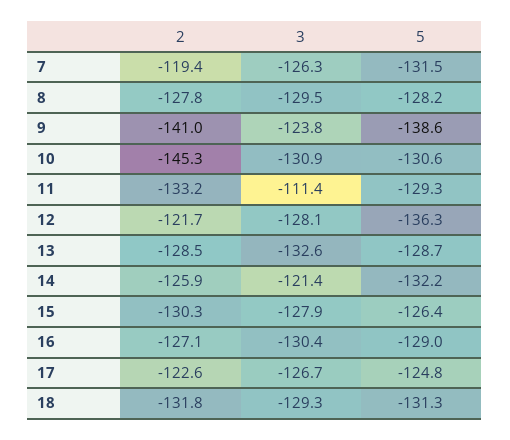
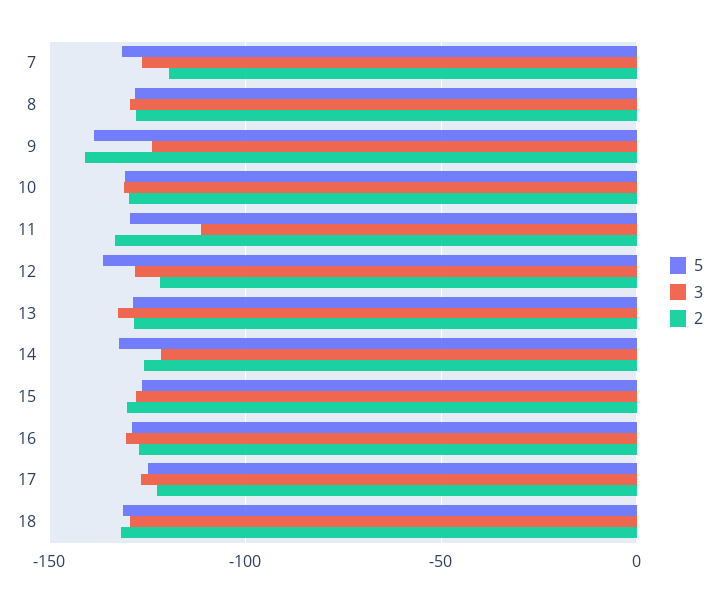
  {
    "2": {
      "7": -119.4,
      "8": -127.8,
      "9": -141,
-     "10": -145.3,
+     "10": -130,
      "11": -133.2,
      "12": -121.7,
      "13": -128.5,
      "14": -125.9,
      "15": -130.3,
      "16": -127.1,
      "17": -122.6,
      "18": -131.8
    },
    "3": {
      "7": -126.3,
      "8": -129.5,
      "9": -123.8,
      "10": -130.9,
      "11": -111.4,
      "12": -128.1,
      "13": -132.6,
      "14": -121.4,
      "15": -127.9,
      "16": -130.4,
      "17": -126.7,
      "18": -129.3
    },
    "5": {
      "7": -131.5,
      "8": -128.2,
      "9": -138.6,
      "10": -130.6,
      "11": -129.3,
      "12": -136.3,
      "13": -128.7,
      "14": -132.2,
      "15": -126.4,
      "16": -129,
      "17": -124.8,
      "18": -131.3
    }
  }

